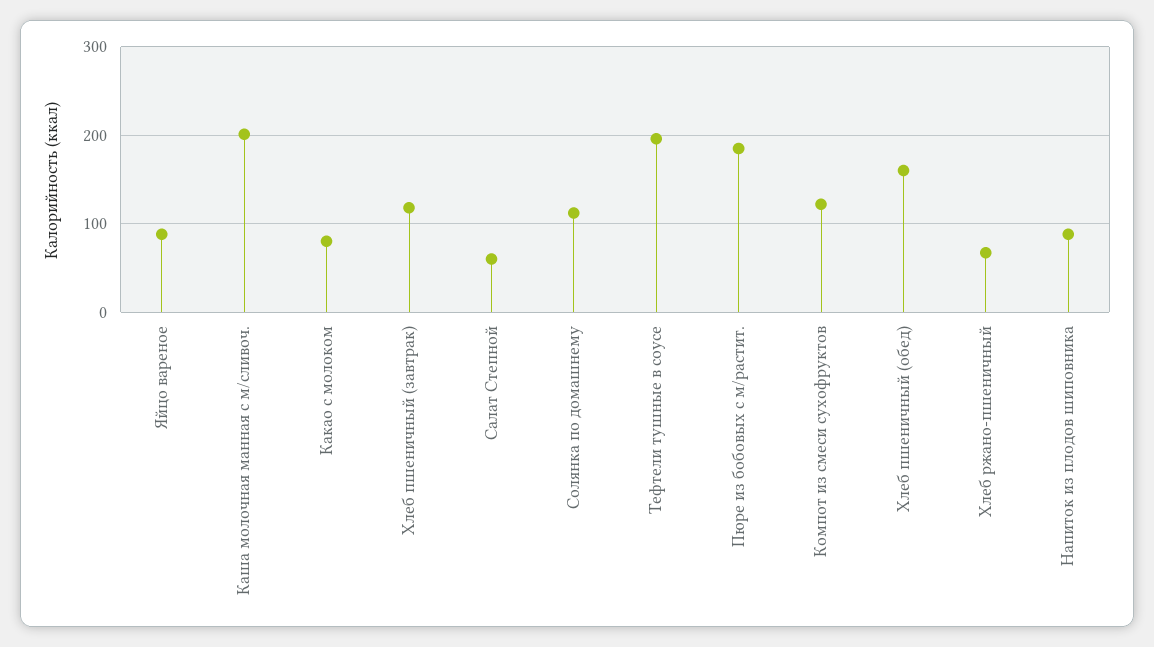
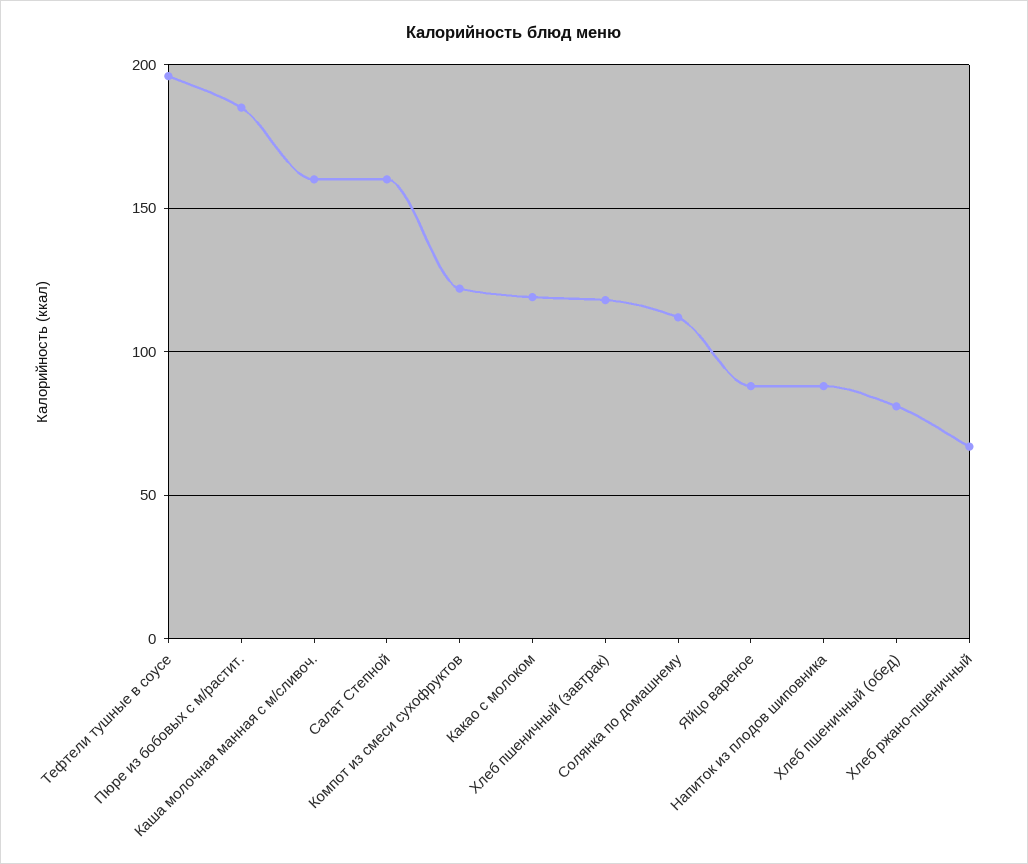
  {
    "Яйцо вареное": 90,
-   "Каша молочная манная с м/сливоч.": 200,
+   "Каша молочная манная с м/сливоч.": 160,
-   "Какао с молоком": 80,
+   "Какао с молоком": 120,
    "Хлеб пшеничный (завтрак)": 120,
-   "Салат Степной": 60,
+   "Салат Степной": 160,
    "Солянка по домашнему": 110,
    "Тефтели тушные в соусе": 195,
    "Пюре из бобовых с м/растит.": 185,
    "Компот из смеси сухофруктов": 120,
-   "Хлеб пшеничный (обед)": 160,
+   "Хлеб пшеничный (обед)": 80,
    "Хлеб ржано-пшеничный": 65,
    "Напиток из плодов шиповника": 90
  }

